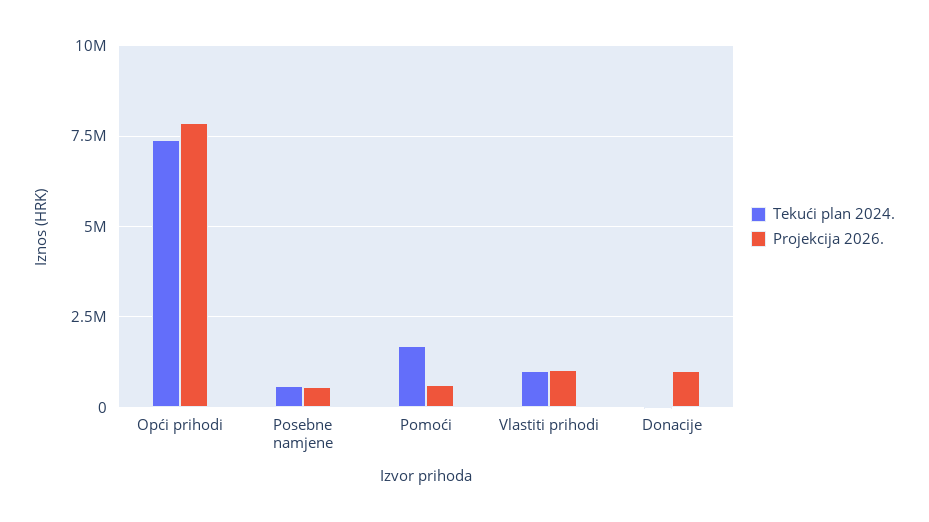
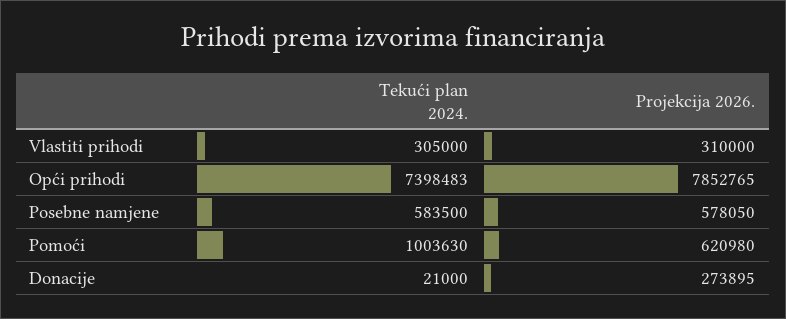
  {
    "Tekući plan 2024.": {
      "Opći prihodi": 7398483,
      "Posebne namjene": 583500,
-     "Pomoći": 1750000,
+     "Pomoći": 1003630,
-     "Vlastiti prihodi": 1000000,
+     "Vlastiti prihodi": 305000,
      "Donacije": 21000
    },
    "Projekcija 2026.": {
      "Opći prihodi": 7852765,
      "Posebne namjene": 578050,
      "Pomoći": 620980,
-     "Vlastiti prihodi": 1000000,
+     "Vlastiti prihodi": 310000,
-     "Donacije": 1000000
+     "Donacije": 273895
    }
  }

